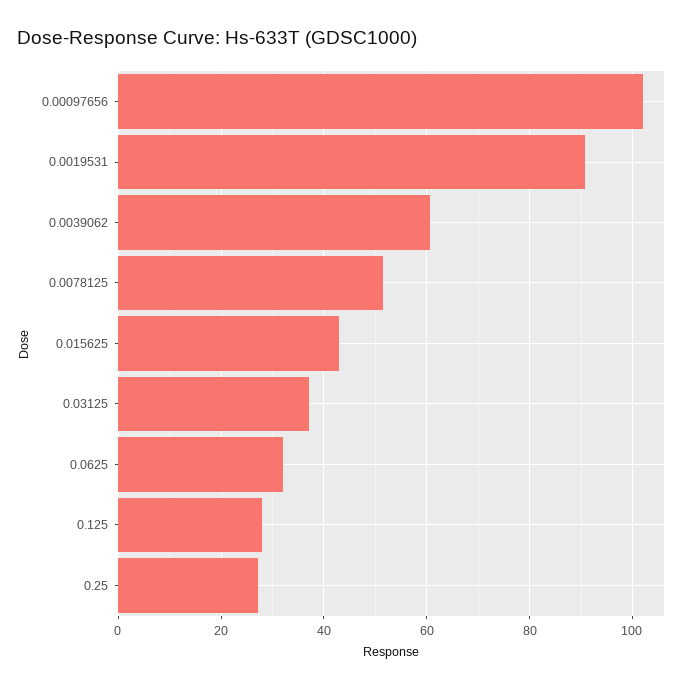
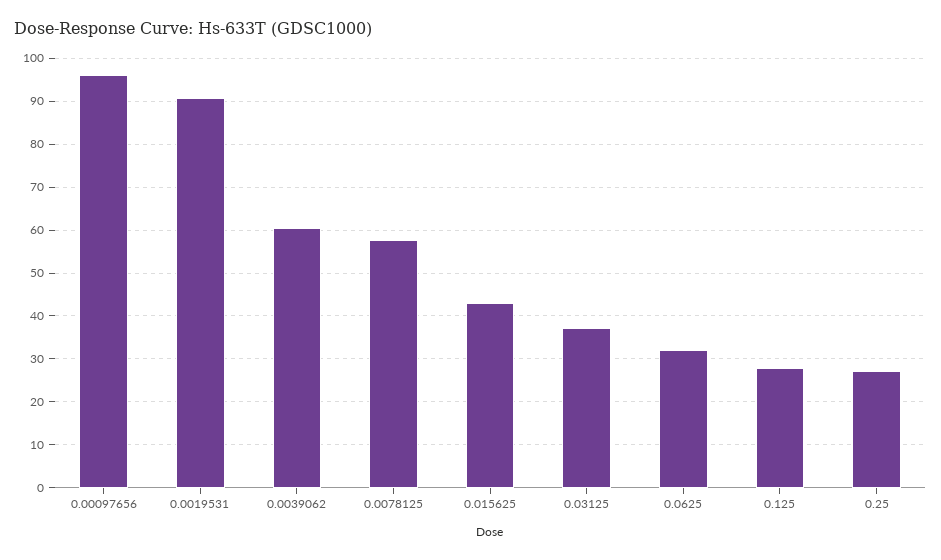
  {
-   "0.00097656": 102,
+   "0.00097656": 96,
    "0.0019531": 90,
    "0.0039062": 60,
-   "0.0078125": 52,
+   "0.0078125": 58,
    "0.015625": 44,
    "0.03125": 38,
    "0.0625": 32,
    "0.125": 28,
    "0.25": 28
  }

